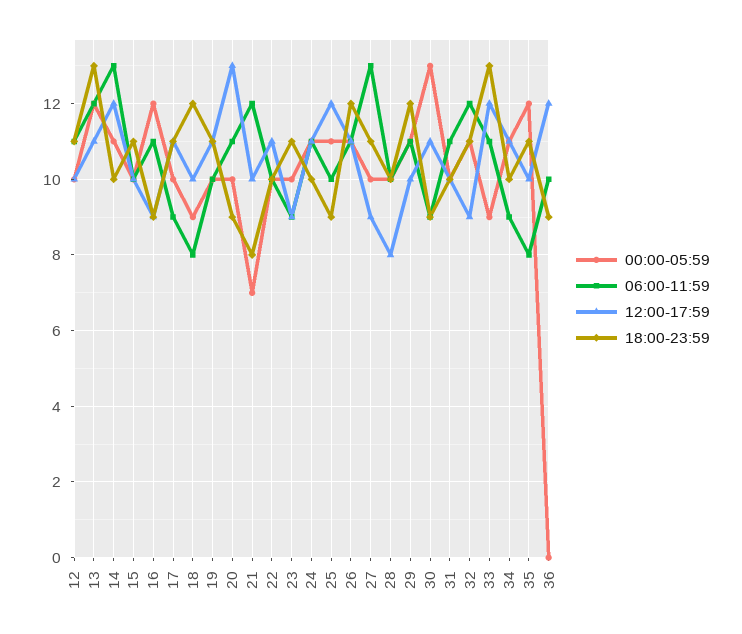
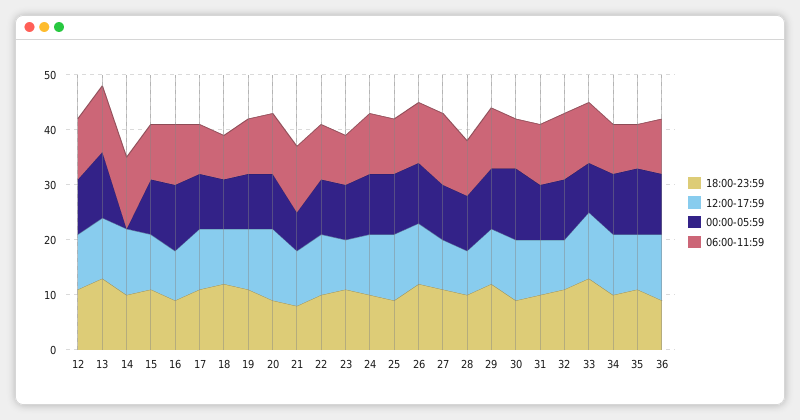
  {
    "00:00-05:59": {
      "12": 10,
      "13": 12,
-     "14": 11,
+     "14": 0,
      "15": 10,
      "16": 12,
      "17": 10,
      "18": 9,
      "19": 10,
      "20": 10,
      "21": 7,
      "22": 10,
      "23": 10,
      "24": 11,
      "25": 11,
      "26": 11,
      "27": 10,
      "28": 10,
      "29": 11,
      "30": 13,
      "31": 10,
      "32": 11,
      "33": 9,
      "34": 11,
      "35": 12,
-     "36": 0
+     "36": 10
    },
    "06:00-11:59": {
      "12": 11,
      "13": 12,
      "14": 13,
      "15": 10,
      "16": 11,
      "17": 9,
      "18": 8,
      "19": 10,
      "20": 11,
      "21": 12,
      "22": 10,
      "23": 9,
      "24": 11,
      "25": 10,
      "26": 11,
      "27": 13,
      "28": 10,
      "29": 11,
      "30": 9,
      "31": 11,
      "32": 12,
      "33": 11,
      "34": 9,
      "35": 8,
      "36": 10
    },
    "12:00-17:59": {
      "12": 10,
      "13": 11,
      "14": 12,
      "15": 10,
      "16": 9,
      "17": 11,
      "18": 10,
      "19": 11,
      "20": 13,
      "21": 10,
      "22": 11,
      "23": 9,
      "24": 11,
      "25": 12,
      "26": 11,
      "27": 9,
      "28": 8,
      "29": 10,
      "30": 11,
      "31": 10,
      "32": 9,
      "33": 12,
      "34": 11,
      "35": 10,
      "36": 12
    },
    "18:00-23:59": {
      "12": 11,
      "13": 13,
      "14": 10,
      "15": 11,
      "16": 9,
      "17": 11,
      "18": 12,
      "19": 11,
      "20": 9,
      "21": 8,
      "22": 10,
      "23": 11,
      "24": 10,
      "25": 9,
      "26": 12,
      "27": 11,
      "28": 10,
      "29": 12,
      "30": 9,
      "31": 10,
      "32": 11,
      "33": 13,
      "34": 10,
      "35": 11,
      "36": 9
    }
  }

